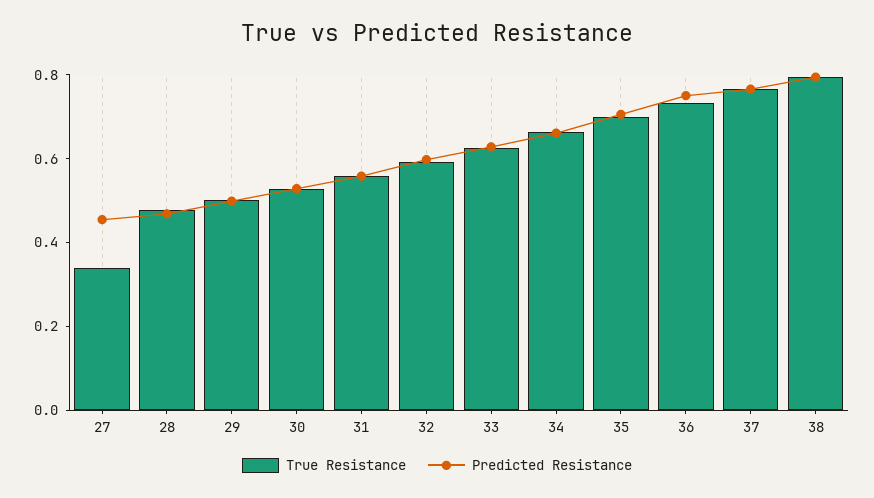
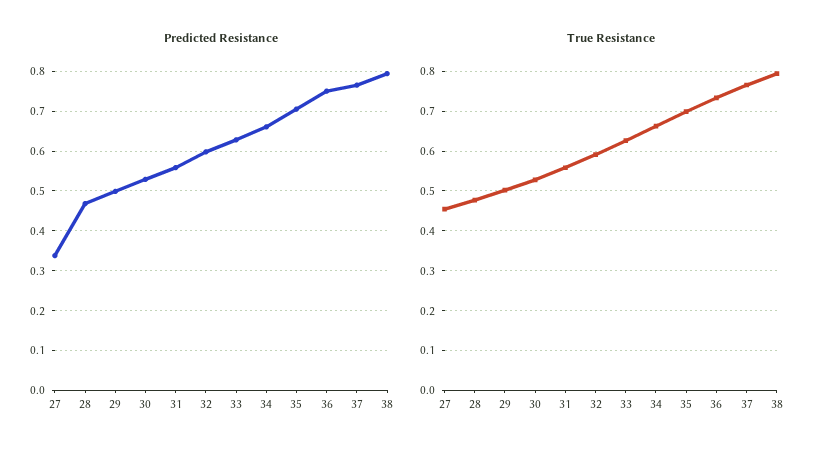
  {
    "True Resistance": {
-     "27": 0.35,
+     "27": 0.46,
      "28": 0.48,
      "29": 0.5,
      "30": 0.52,
      "31": 0.56,
      "32": 0.6,
      "33": 0.62,
      "34": 0.66,
      "35": 0.7,
      "36": 0.74,
      "37": 0.76,
      "38": 0.8
    },
    "Predicted Resistance": {
-     "27": 0.45,
+     "27": 0.34,
      "28": 0.46,
      "29": 0.5,
      "30": 0.52,
      "31": 0.56,
      "32": 0.6,
      "33": 0.62,
      "34": 0.66,
      "35": 0.7,
      "36": 0.76,
      "37": 0.76,
      "38": 0.8
    }
  }

